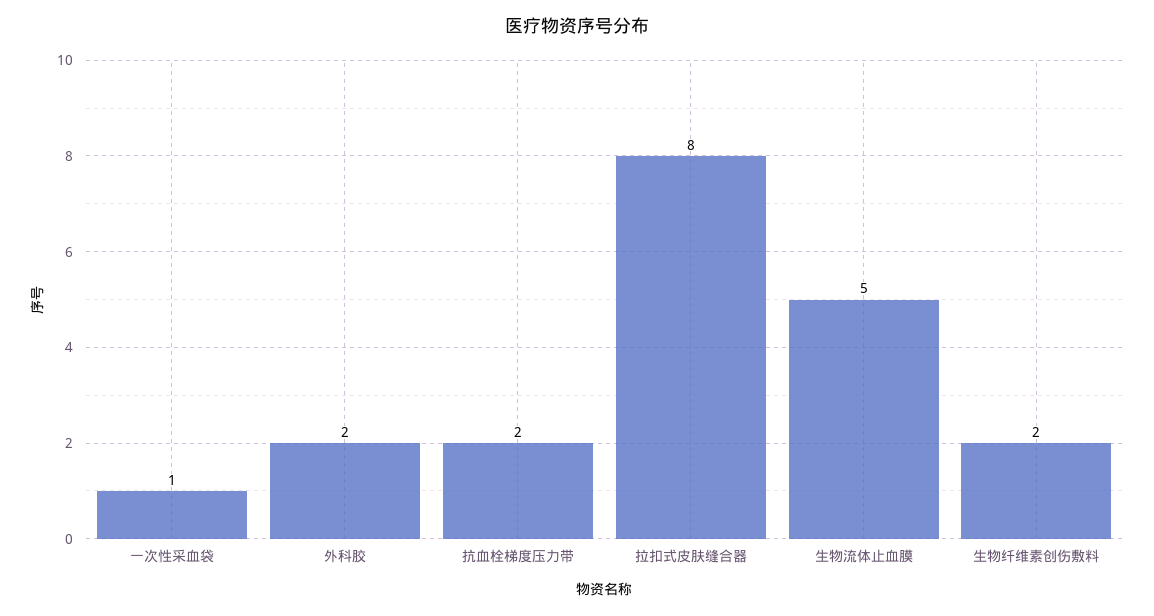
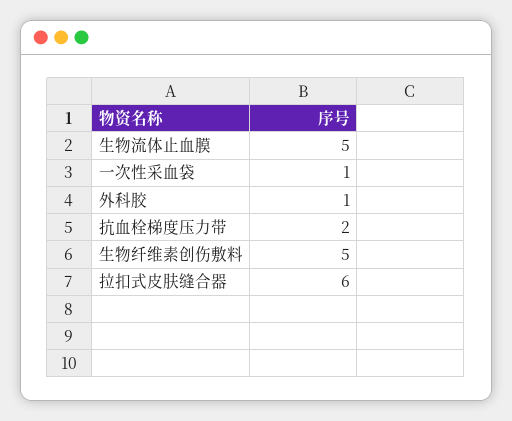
  {
    "一次性采血袋": 1,
-   "外科胶": 2,
+   "外科胶": 1,
    "抗血栓梯度压力带": 2,
-   "拉扣式皮肤缝合器": 8,
+   "拉扣式皮肤缝合器": 6,
    "生物流体止血膜": 5,
-   "生物纤维素创伤敷料": 2
+   "生物纤维素创伤敷料": 5
  }

